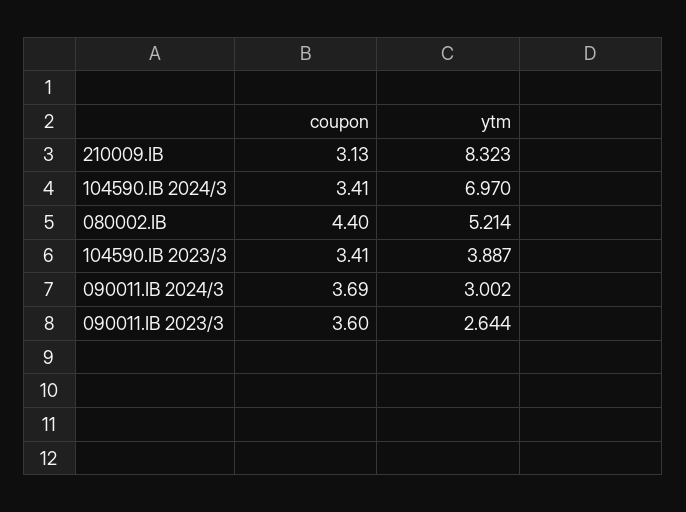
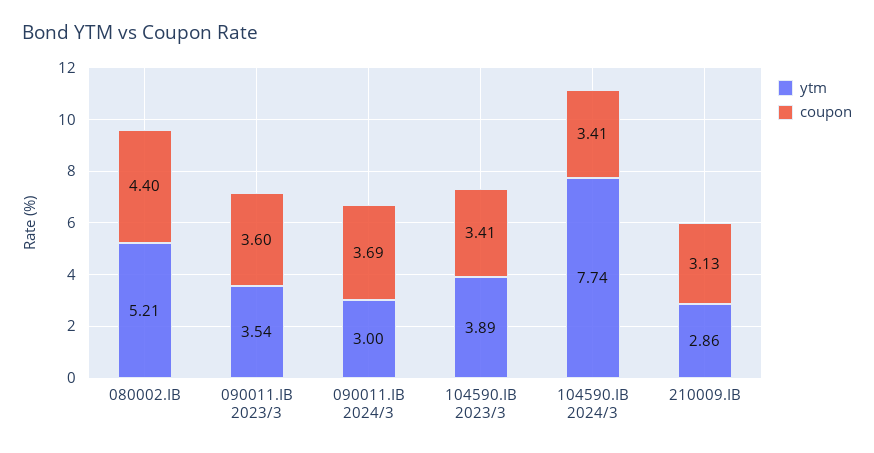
  {
    "coupon": {
      "210009.IB": 3.13,
      "104590.IB 2024/3": 3.41,
      "080002.IB": 4.4,
      "104590.IB 2023/3": 3.41,
      "090011.IB 2024/3": 3.69,
      "090011.IB 2023/3": 3.6
    },
    "ytm": {
-     "210009.IB": 8.323,
+     "210009.IB": 2.86,
-     "104590.IB 2024/3": 6.97,
+     "104590.IB 2024/3": 7.74,
      "080002.IB": 5.214,
      "104590.IB 2023/3": 3.887,
      "090011.IB 2024/3": 3.002,
-     "090011.IB 2023/3": 2.644
+     "090011.IB 2023/3": 3.54
    }
  }

